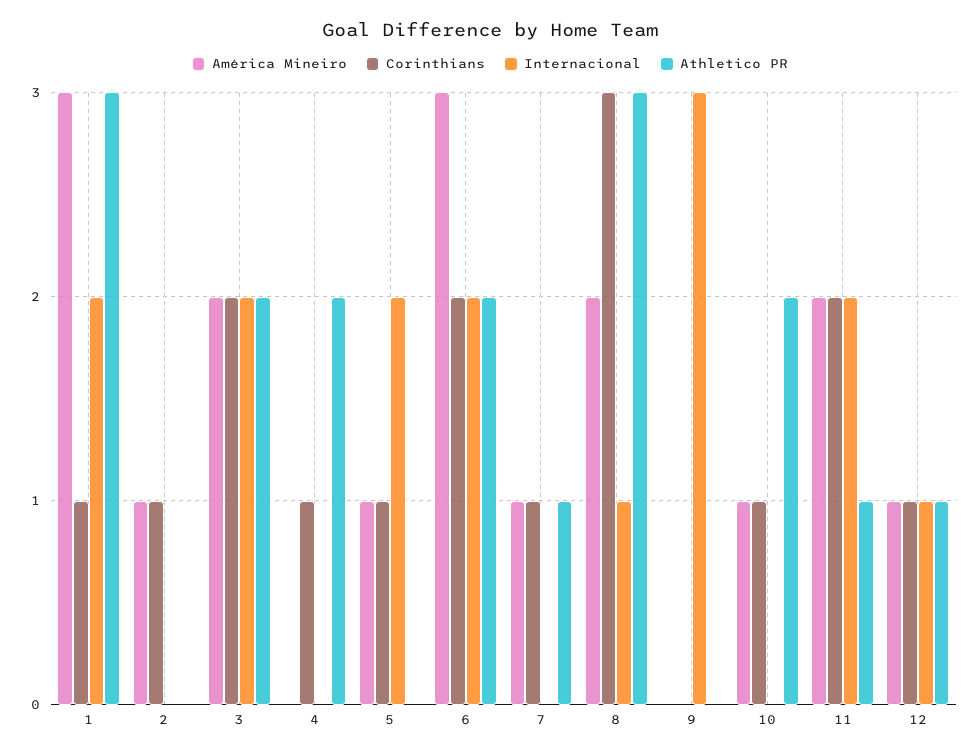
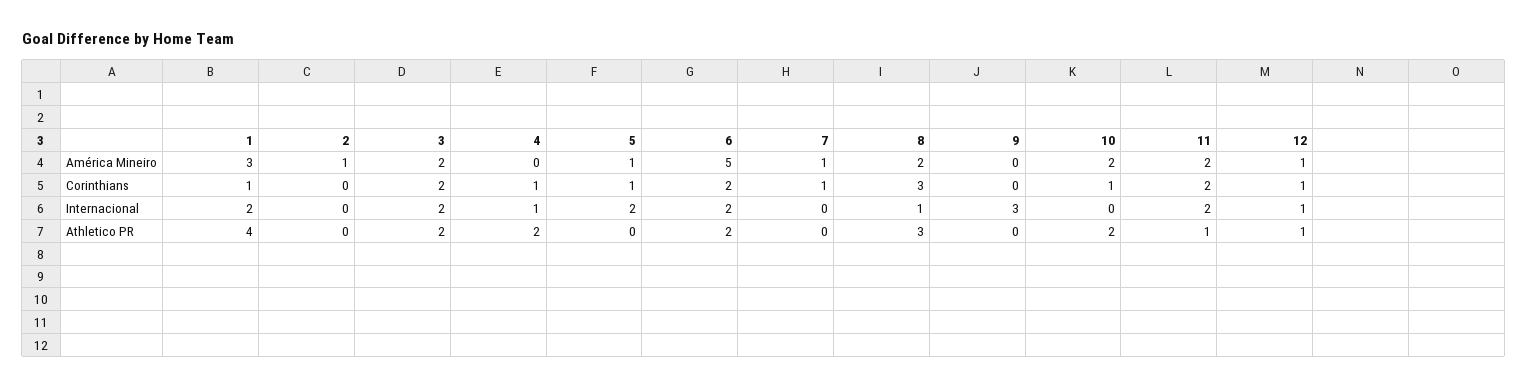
  {
    "América Mineiro": {
      "1": 3,
      "2": 1,
      "3": 2,
      "4": 0,
      "5": 1,
-     "6": 3,
+     "6": 5,
      "7": 1,
      "8": 2,
      "9": 0,
-     "10": 1,
+     "10": 2,
      "11": 2,
      "12": 1
    },
    "Corinthians": {
      "1": 1,
-     "2": 1,
+     "2": 0,
      "3": 2,
      "4": 1,
      "5": 1,
      "6": 2,
      "7": 1,
      "8": 3,
      "9": 0,
      "10": 1,
      "11": 2,
      "12": 1
    },
    "Internacional": {
      "1": 2,
      "2": 0,
      "3": 2,
-     "4": 0,
+     "4": 1,
      "5": 2,
      "6": 2,
      "7": 0,
      "8": 1,
      "9": 3,
      "10": 0,
      "11": 2,
      "12": 1
    },
    "Athletico PR": {
-     "1": 3,
+     "1": 4,
      "2": 0,
      "3": 2,
      "4": 2,
      "5": 0,
      "6": 2,
-     "7": 1,
+     "7": 0,
      "8": 3,
      "9": 0,
      "10": 2,
      "11": 1,
      "12": 1
    }
  }

